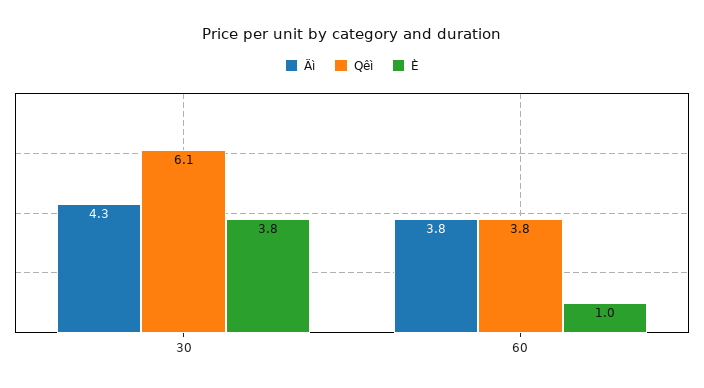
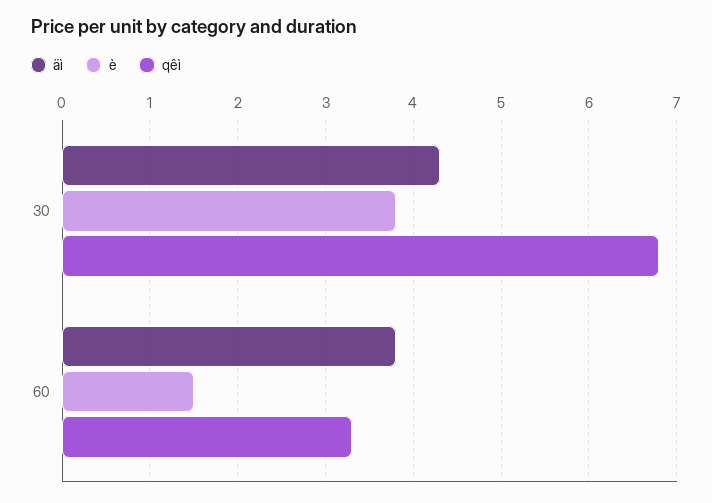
  {
    "Äì": {
      "30": 4.3,
      "60": 3.8
    },
    "Qêì": {
-     "30": 6.1,
+     "30": 6.8,
-     "60": 3.8
+     "60": 3.3
    },
    "È": {
      "30": 3.8,
-     "60": 1
+     "60": 1.5
    }
  }

